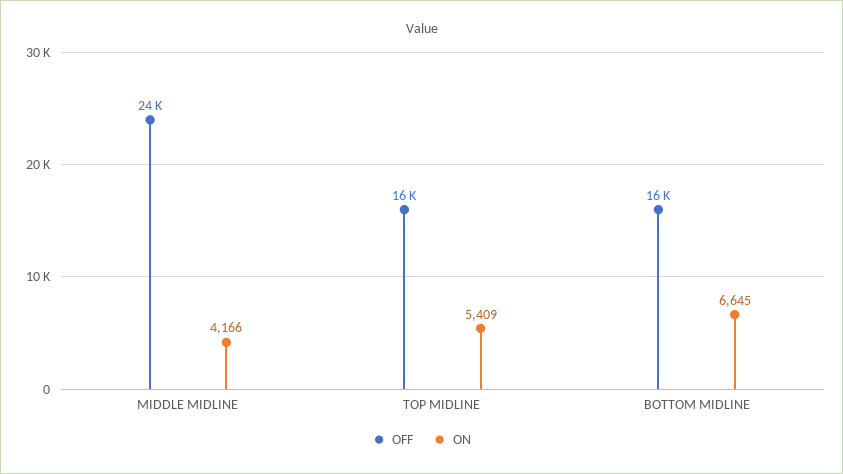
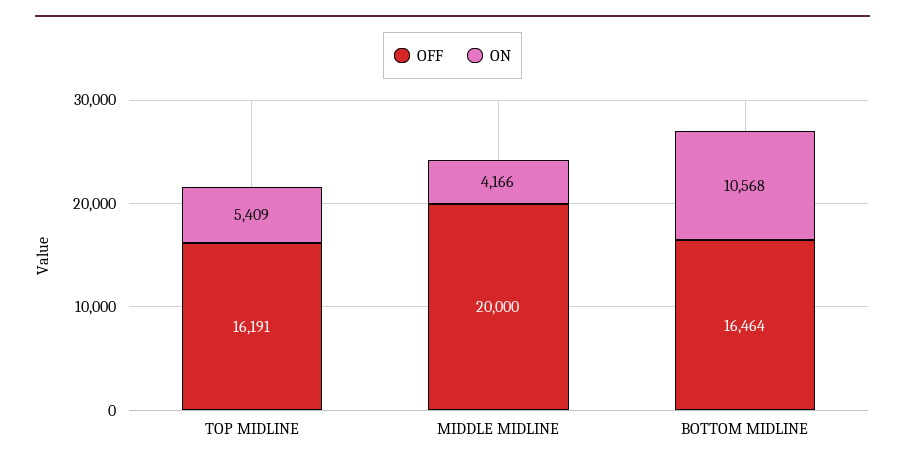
  {
    "OFF": {
-     "MIDDLE MIDLINE": 24000,
+     "MIDDLE MIDLINE": 20000,
      "TOP MIDLINE": 16191,
      "BOTTOM MIDLINE": 16464
    },
    "ON": {
      "MIDDLE MIDLINE": 4166,
      "TOP MIDLINE": 5409,
-     "BOTTOM MIDLINE": 6645
+     "BOTTOM MIDLINE": 10568
    }
  }

